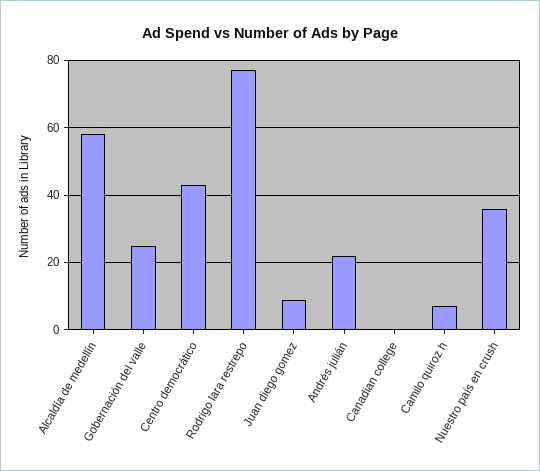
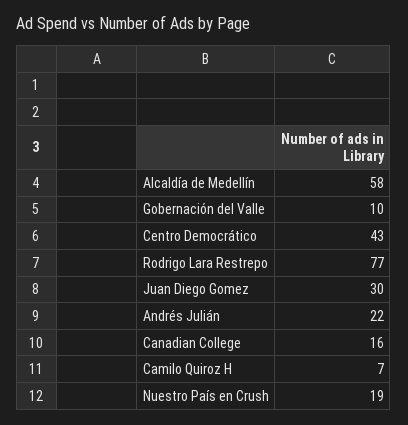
  {
    "Alcaldía de medellín": 58,
-   "Gobernación del valle": 25,
+   "Gobernación del valle": 10,
    "Centro democrático": 43,
    "Rodrigo lara restrepo": 77,
-   "Juan diego gomez": 10,
+   "Juan diego gomez": 30,
    "Andrés julián": 22,
-   "Canadian college": 0,
+   "Canadian college": 16,
    "Camilo quiroz h": 7,
-   "Nuestro país en crush": 35
+   "Nuestro país en crush": 19
  }

